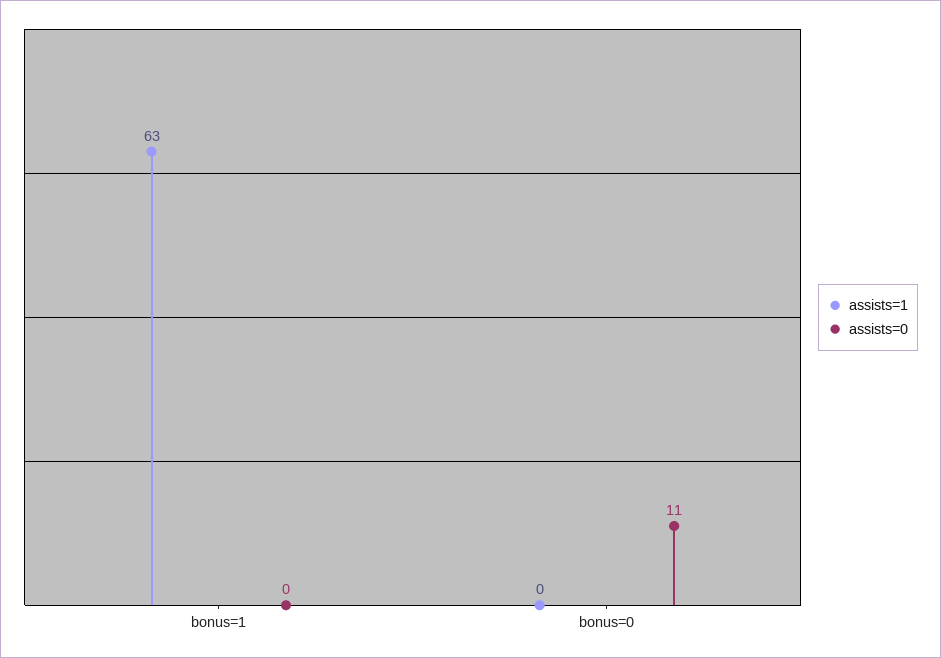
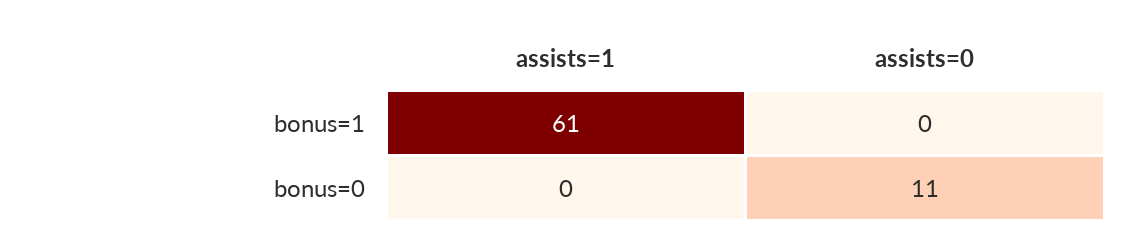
  {
    "assists=1": {
-     "bonus=1": 63,
+     "bonus=1": 61,
      "bonus=0": 0
    },
    "assists=0": {
      "bonus=1": 0,
      "bonus=0": 11
    }
  }

